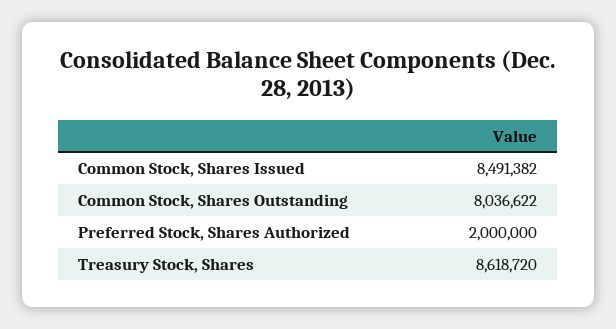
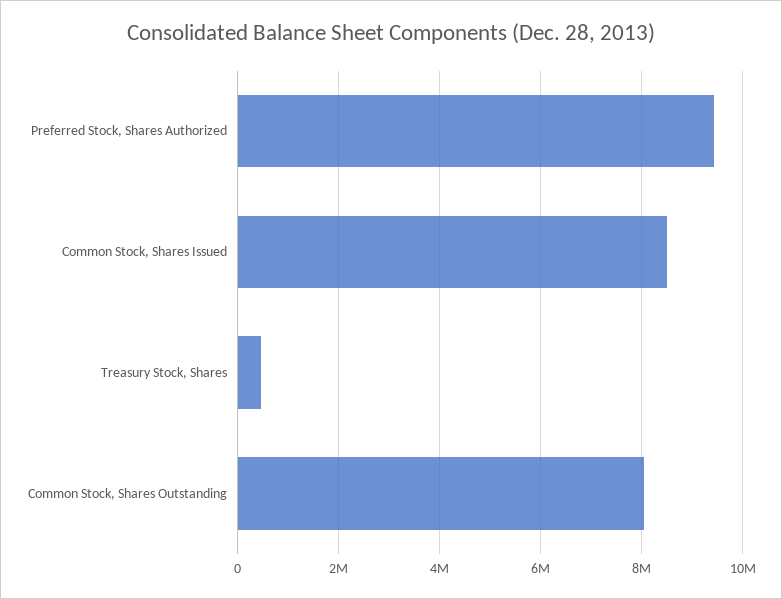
  {
    "Common Stock, Shares Issued": 8491382,
    "Common Stock, Shares Outstanding": 8036622,
-   "Preferred Stock, Shares Authorized": 2000000,
+   "Preferred Stock, Shares Authorized": 9400000,
-   "Treasury Stock, Shares": 8618720
+   "Treasury Stock, Shares": 400000
  }

